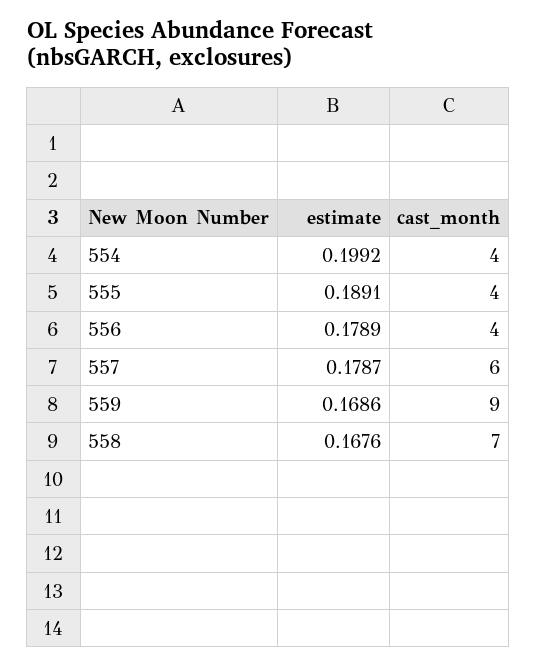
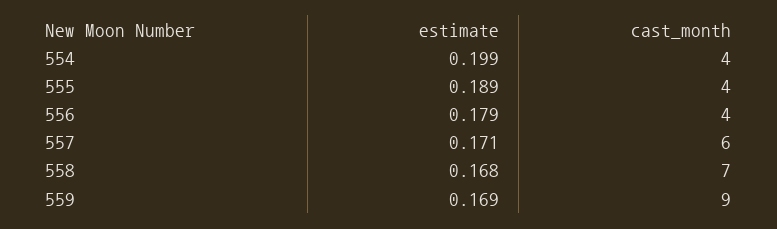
  {
    "estimate": {
      "554": 0.1992,
      "555": 0.1891,
      "556": 0.1789,
-     "557": 0.1787,
+     "557": 0.171,
      "559": 0.1686,
      "558": 0.1676
    },
    "cast_month": {
      "554": 4,
      "555": 4,
      "556": 4,
      "557": 6,
      "559": 9,
      "558": 7
    }
  }

